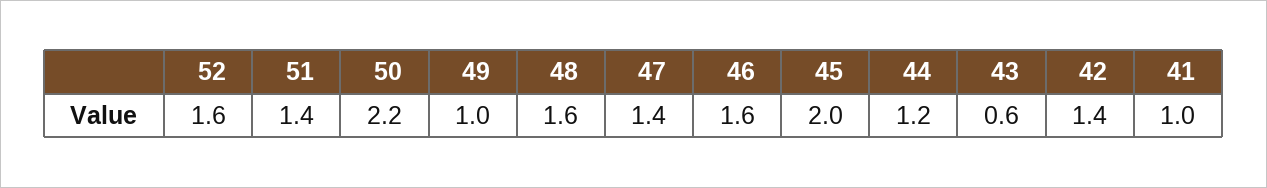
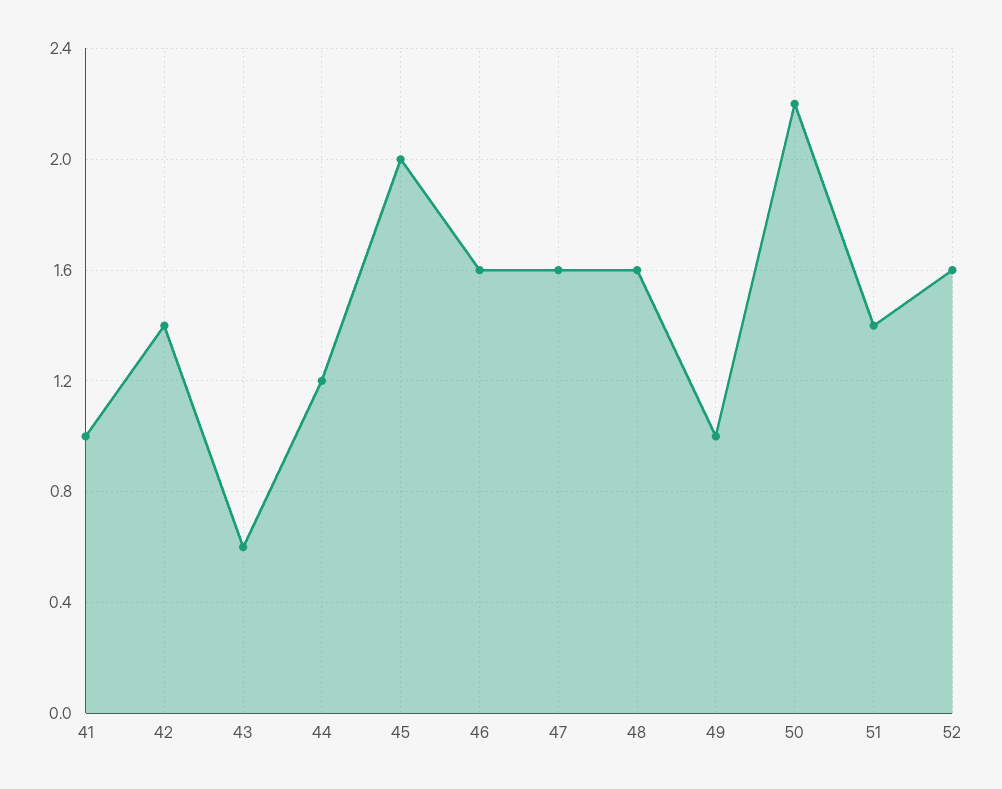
  {
    "52": 1.6,
    "51": 1.4,
    "50": 2.2,
    "49": 1,
    "48": 1.6,
-   "47": 1.4,
+   "47": 1.6,
    "46": 1.6,
    "45": 2,
    "44": 1.2,
    "43": 0.6,
    "42": 1.4,
    "41": 1
  }

